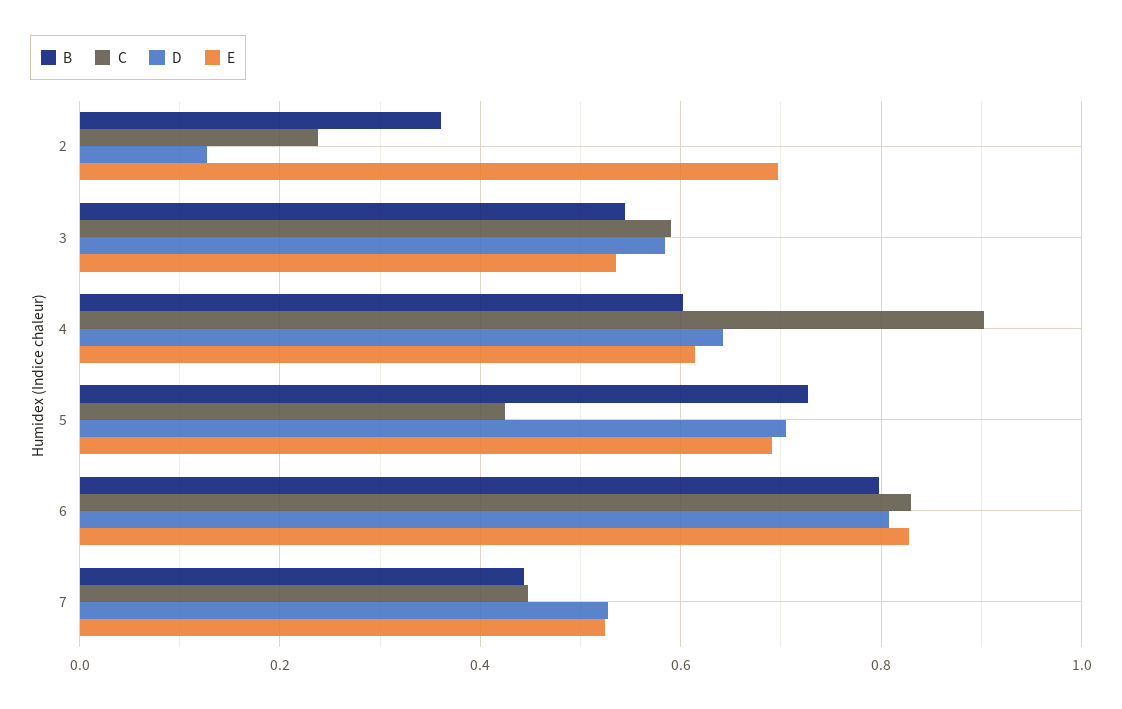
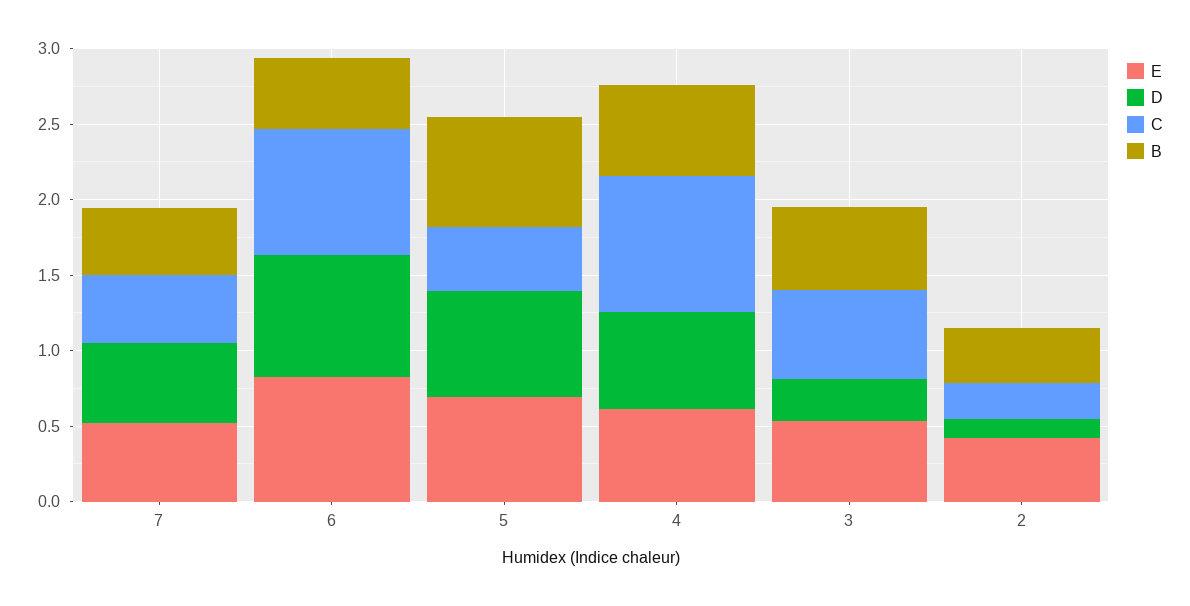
  {
    "B": {
      "2": 0.36,
      "3": 0.54,
      "4": 0.6,
      "5": 0.72,
-     "6": 0.8,
+     "6": 0.5,
      "7": 0.44
    },
    "C": {
      "2": 0.24,
      "3": 0.6,
      "4": 0.9,
      "5": 0.42,
      "6": 0.84,
      "7": 0.44
    },
    "D": {
      "2": 0.12,
-     "3": 0.58,
+     "3": 0.3,
      "4": 0.64,
      "5": 0.7,
      "6": 0.8,
      "7": 0.52
    },
    "E": {
-     "2": 0.7,
+     "2": 0.4,
      "3": 0.54,
      "4": 0.62,
      "5": 0.7,
      "6": 0.82,
      "7": 0.52
    }
  }

